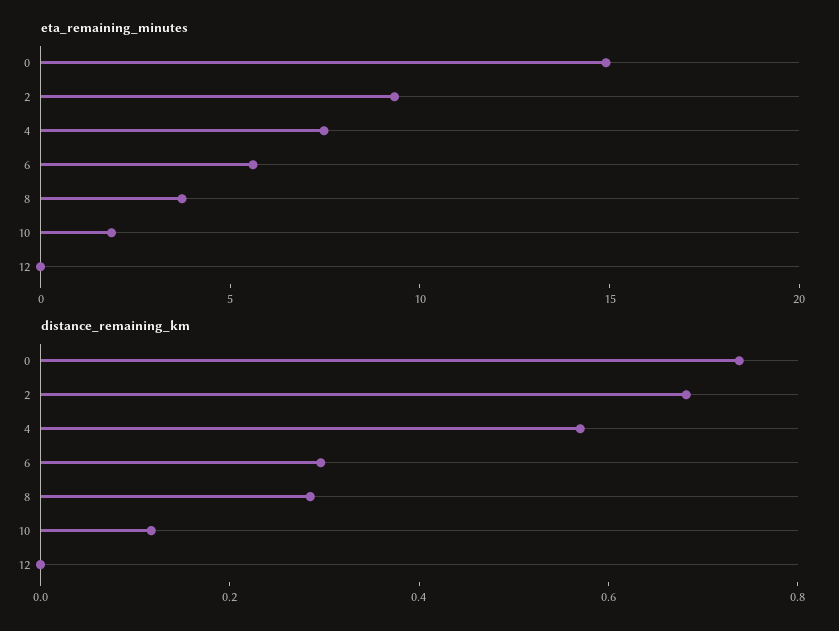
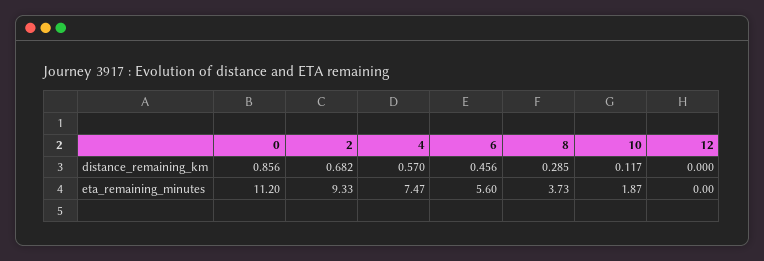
  {
    "eta_remaining_minutes": {
-     "0": 15,
+     "0": 11.2,
      "2": 9.33,
      "4": 7.47,
      "6": 5.6,
      "8": 3.73,
      "10": 1.87,
      "12": 0
    },
    "distance_remaining_km": {
-     "0": 0.75,
+     "0": 0.856,
      "2": 0.682,
      "4": 0.57,
-     "6": 0.3,
+     "6": 0.456,
      "8": 0.285,
      "10": 0.117,
      "12": 0
    }
  }

